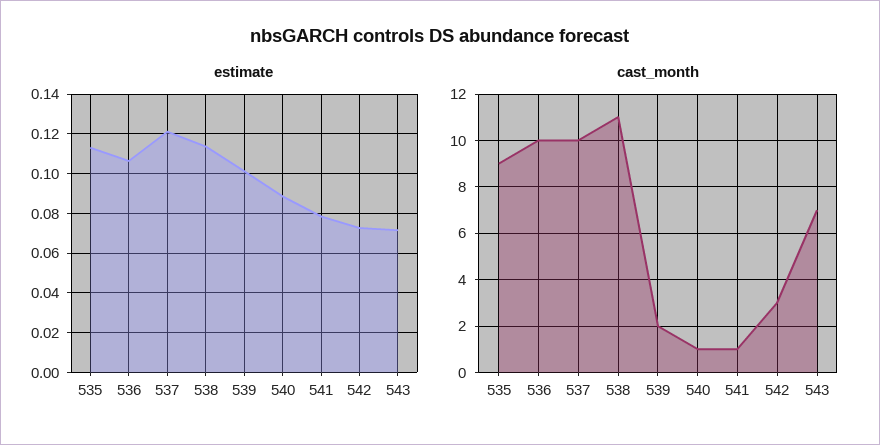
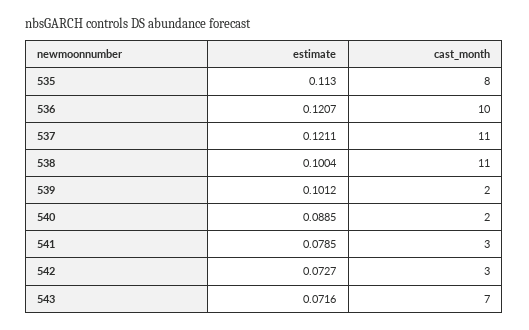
  {
    "estimate": {
      "535": 0.113,
-     "536": 0.105,
+     "536": 0.1207,
      "537": 0.1211,
-     "538": 0.115,
+     "538": 0.1004,
      "539": 0.1012,
      "540": 0.0885,
      "541": 0.0785,
      "542": 0.0727,
      "543": 0.0716
    },
    "cast_month": {
-     "535": 9,
+     "535": 8,
      "536": 10,
-     "537": 10,
+     "537": 11,
      "538": 11,
      "539": 2,
-     "540": 1,
+     "540": 2,
-     "541": 1,
+     "541": 3,
      "542": 3,
      "543": 7
    }
  }

